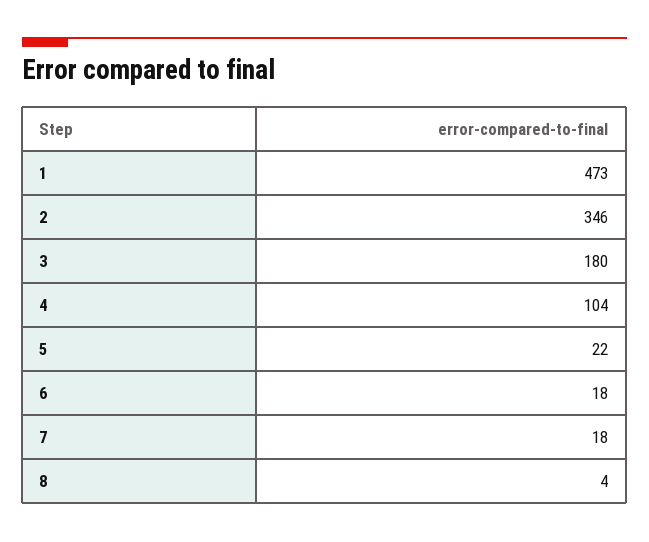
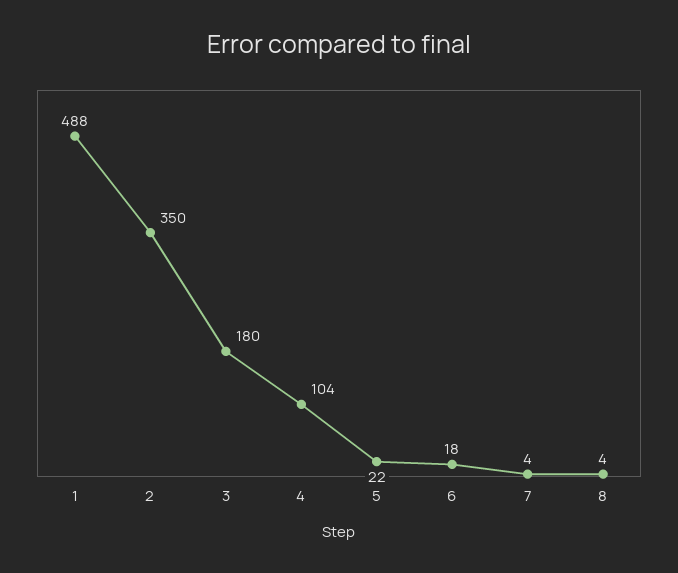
  {
-   "1": 473,
+   "1": 488,
-   "2": 346,
+   "2": 350,
    "3": 180,
    "4": 104,
    "5": 22,
    "6": 18,
-   "7": 18,
+   "7": 4,
    "8": 4
  }

